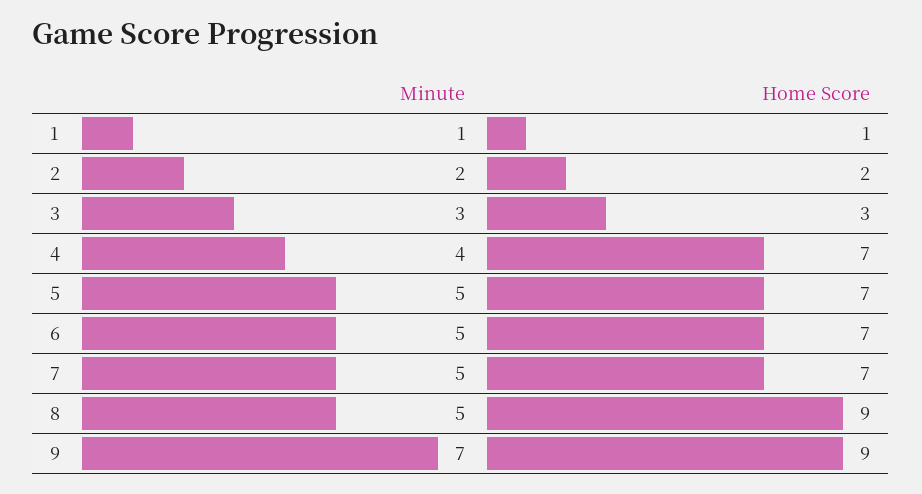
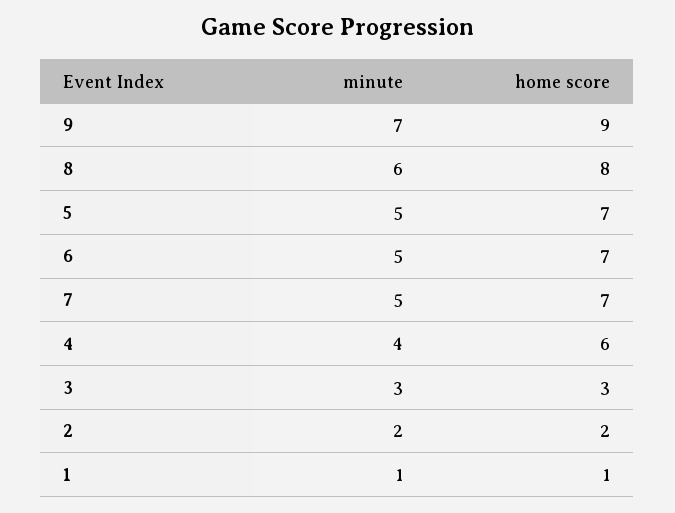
  {
    "Minute": {
      "1": 1,
      "2": 2,
      "3": 3,
      "4": 4,
      "5": 5,
      "6": 5,
      "7": 5,
-     "8": 5,
+     "8": 6,
      "9": 7
    },
    "Home Score": {
      "1": 1,
      "2": 2,
      "3": 3,
-     "4": 7,
+     "4": 6,
      "5": 7,
      "6": 7,
      "7": 7,
-     "8": 9,
+     "8": 8,
      "9": 9
    }
  }

